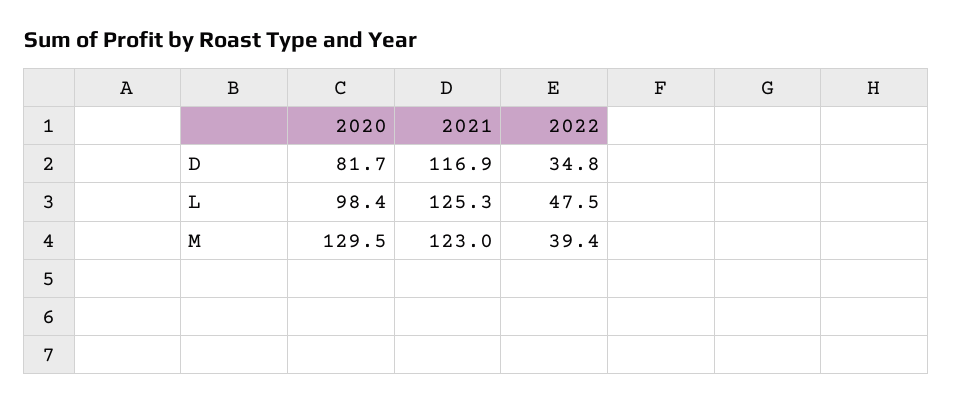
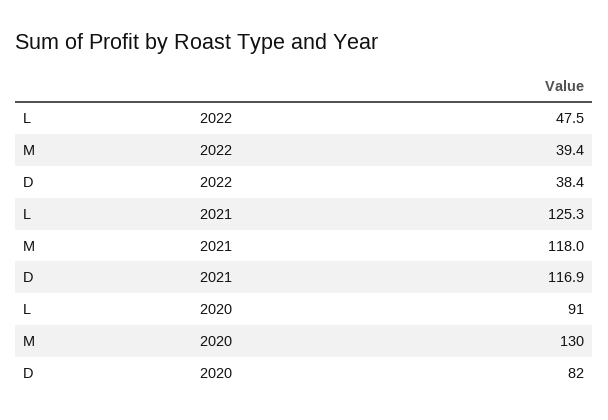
  {
    "2020": {
      "D": 81.7,
-     "L": 98.4,
+     "L": 91,
      "M": 129.5
    },
    "2021": {
      "D": 116.9,
      "L": 125.3,
-     "M": 123
+     "M": 118
    },
    "2022": {
-     "D": 34.8,
+     "D": 38.4,
      "L": 47.5,
      "M": 39.4
    }
  }

